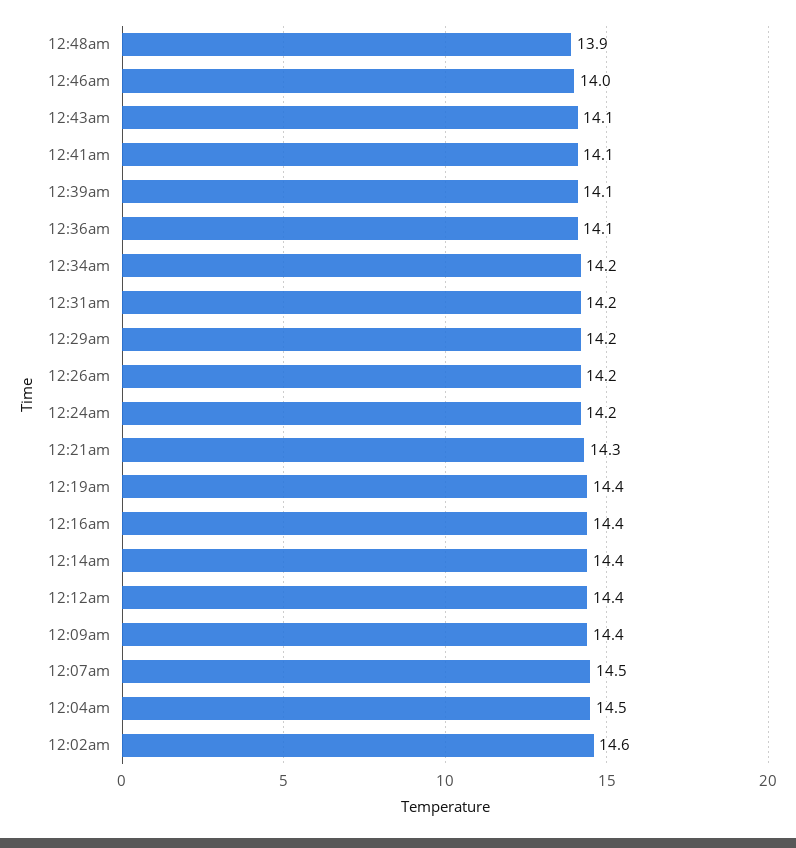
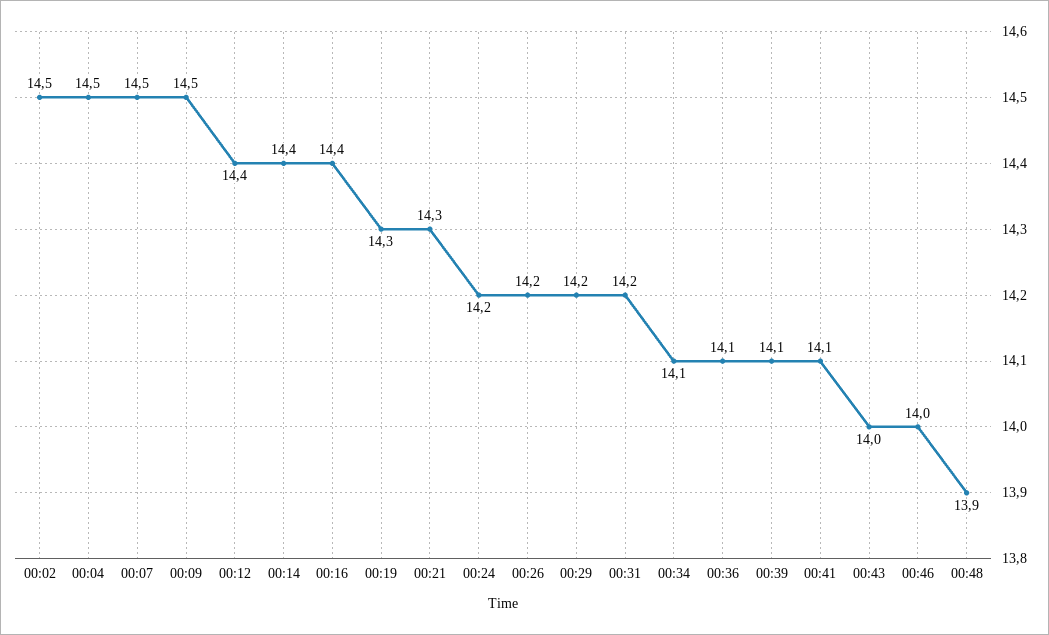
  {
    "12:48am": 13.9,
    "12:46am": 14,
-   "12:43am": 14.1,
+   "12:43am": 14,
    "12:41am": 14.1,
    "12:39am": 14.1,
    "12:36am": 14.1,
-   "12:34am": 14.2,
+   "12:34am": 14.1,
    "12:31am": 14.2,
    "12:29am": 14.2,
    "12:26am": 14.2,
    "12:24am": 14.2,
    "12:21am": 14.3,
-   "12:19am": 14.4,
+   "12:19am": 14.3,
    "12:16am": 14.4,
    "12:14am": 14.4,
    "12:12am": 14.4,
-   "12:09am": 14.4,
+   "12:09am": 14.5,
    "12:07am": 14.5,
    "12:04am": 14.5,
-   "12:02am": 14.6
+   "12:02am": 14.5
  }

